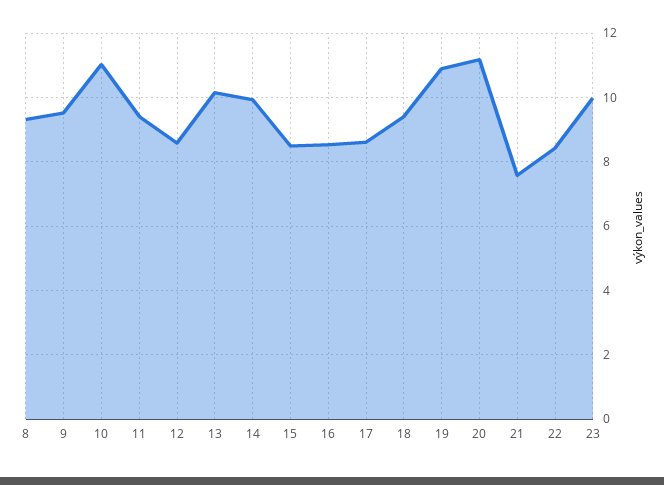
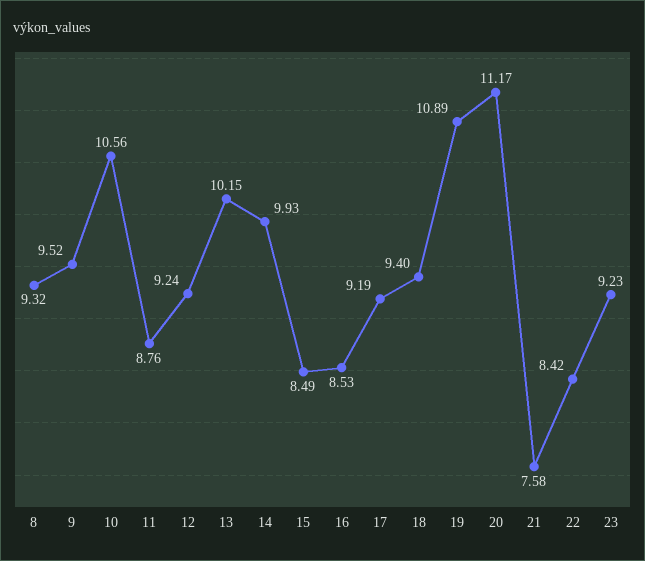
  {
    "8": 9.32,
    "9": 9.52,
-   "10": 11,
+   "10": 10.56,
-   "11": 9.4,
+   "11": 8.76,
-   "12": 8.6,
+   "12": 9.24,
    "13": 10.15,
    "14": 9.93,
    "15": 8.49,
    "16": 8.53,
-   "17": 8.6,
+   "17": 9.19,
    "18": 9.4,
    "19": 10.89,
    "20": 11.17,
    "21": 7.58,
    "22": 8.42,
-   "23": 10
+   "23": 9.23
  }

